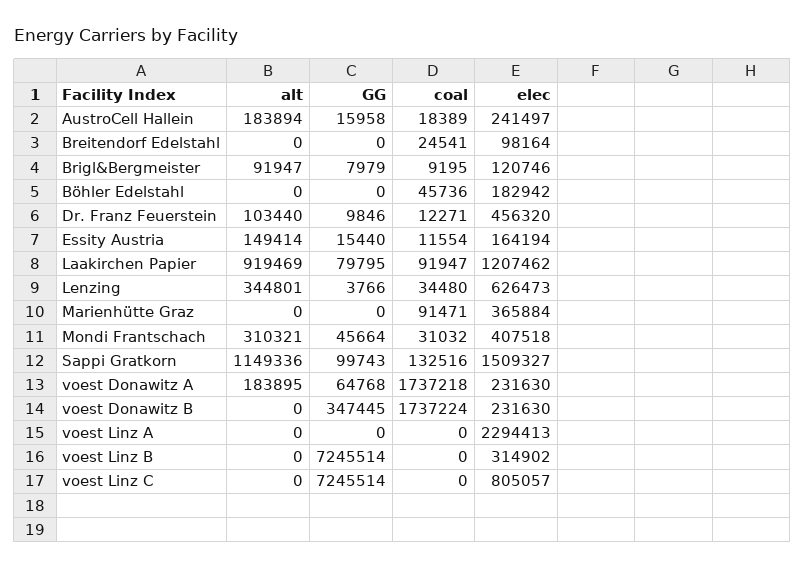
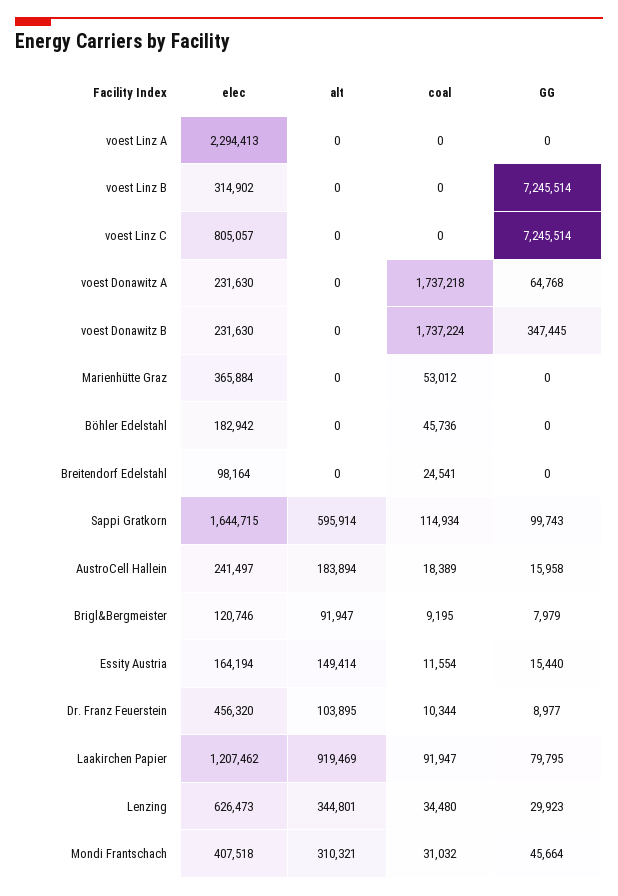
  {
    "alt": {
      "AustroCell Hallein": 183894,
      "Breitendorf Edelstahl": 0,
      "Brigl&Bergmeister": 91947,
      "Böhler Edelstahl": 0,
-     "Dr. Franz Feuerstein": 103440,
+     "Dr. Franz Feuerstein": 103895,
      "Essity Austria": 149414,
      "Laakirchen Papier": 919469,
      "Lenzing": 344801,
      "Marienhütte Graz": 0,
      "Mondi Frantschach": 310321,
-     "Sappi Gratkorn": 1149336,
+     "Sappi Gratkorn": 595914,
-     "voest Donawitz A": 183895,
+     "voest Donawitz A": 0,
      "voest Donawitz B": 0,
      "voest Linz A": 0,
      "voest Linz B": 0,
      "voest Linz C": 0
    },
    "GG": {
      "AustroCell Hallein": 15958,
      "Breitendorf Edelstahl": 0,
      "Brigl&Bergmeister": 7979,
      "Böhler Edelstahl": 0,
-     "Dr. Franz Feuerstein": 9846,
+     "Dr. Franz Feuerstein": 8977,
      "Essity Austria": 15440,
      "Laakirchen Papier": 79795,
-     "Lenzing": 3766,
+     "Lenzing": 29923,
      "Marienhütte Graz": 0,
      "Mondi Frantschach": 45664,
      "Sappi Gratkorn": 99743,
      "voest Donawitz A": 64768,
      "voest Donawitz B": 347445,
      "voest Linz A": 0,
      "voest Linz B": 7245514,
      "voest Linz C": 7245514
    },
    "coal": {
      "AustroCell Hallein": 18389,
      "Breitendorf Edelstahl": 24541,
      "Brigl&Bergmeister": 9195,
      "Böhler Edelstahl": 45736,
-     "Dr. Franz Feuerstein": 12271,
+     "Dr. Franz Feuerstein": 10344,
      "Essity Austria": 11554,
      "Laakirchen Papier": 91947,
      "Lenzing": 34480,
-     "Marienhütte Graz": 91471,
+     "Marienhütte Graz": 53012,
      "Mondi Frantschach": 31032,
-     "Sappi Gratkorn": 132516,
+     "Sappi Gratkorn": 114934,
      "voest Donawitz A": 1737218,
      "voest Donawitz B": 1737224,
      "voest Linz A": 0,
      "voest Linz B": 0,
      "voest Linz C": 0
    },
    "elec": {
      "AustroCell Hallein": 241497,
      "Breitendorf Edelstahl": 98164,
      "Brigl&Bergmeister": 120746,
      "Böhler Edelstahl": 182942,
      "Dr. Franz Feuerstein": 456320,
      "Essity Austria": 164194,
      "Laakirchen Papier": 1207462,
      "Lenzing": 626473,
      "Marienhütte Graz": 365884,
      "Mondi Frantschach": 407518,
-     "Sappi Gratkorn": 1509327,
+     "Sappi Gratkorn": 1644715,
      "voest Donawitz A": 231630,
      "voest Donawitz B": 231630,
      "voest Linz A": 2294413,
      "voest Linz B": 314902,
      "voest Linz C": 805057
    }
  }

